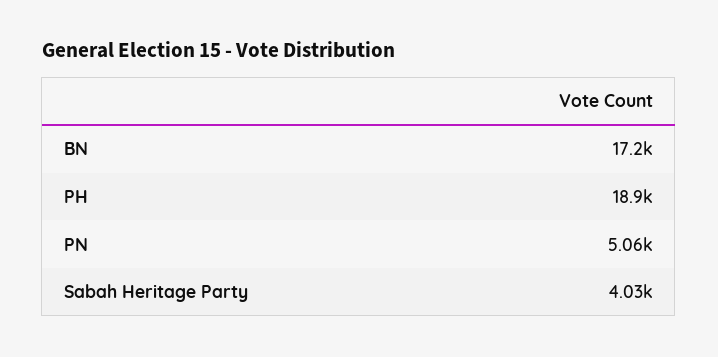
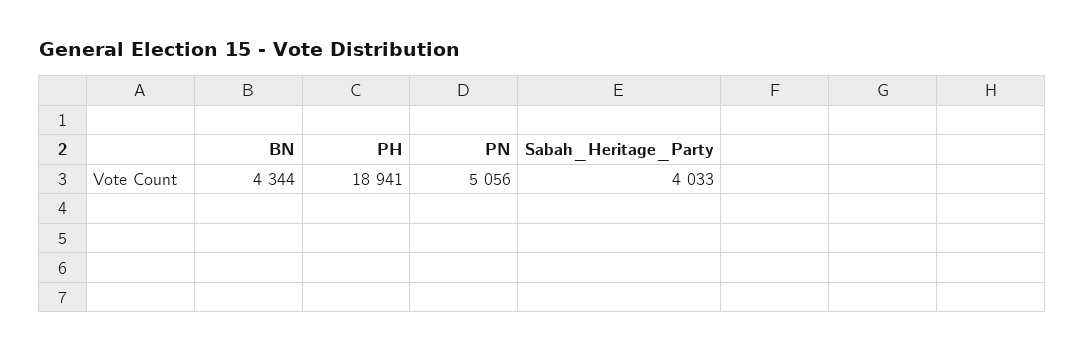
  {
-   "BN": 17200,
+   "BN": 4344,
    "PH": 18941,
    "PN": 5056,
    "Sabah Heritage Party": 4033
  }

